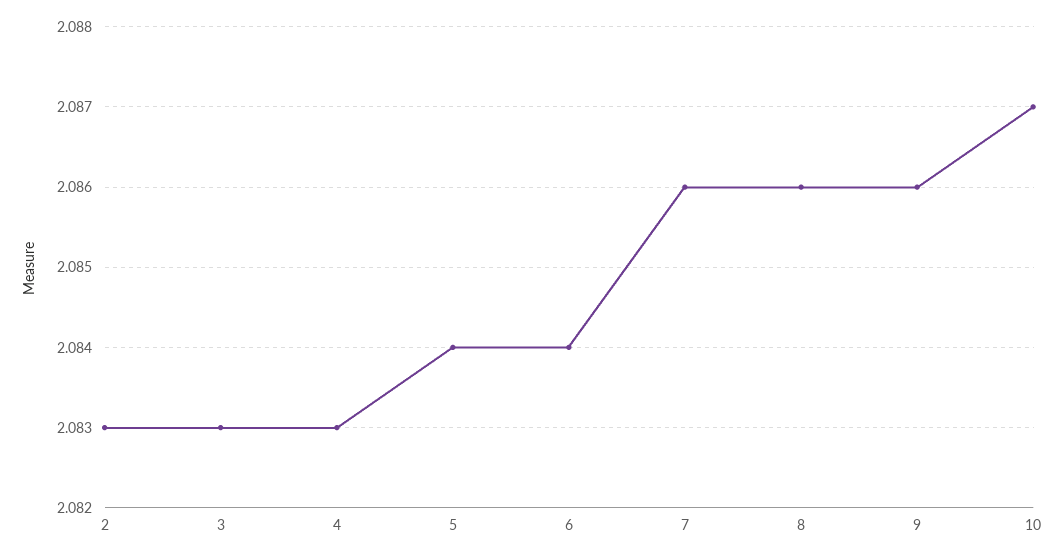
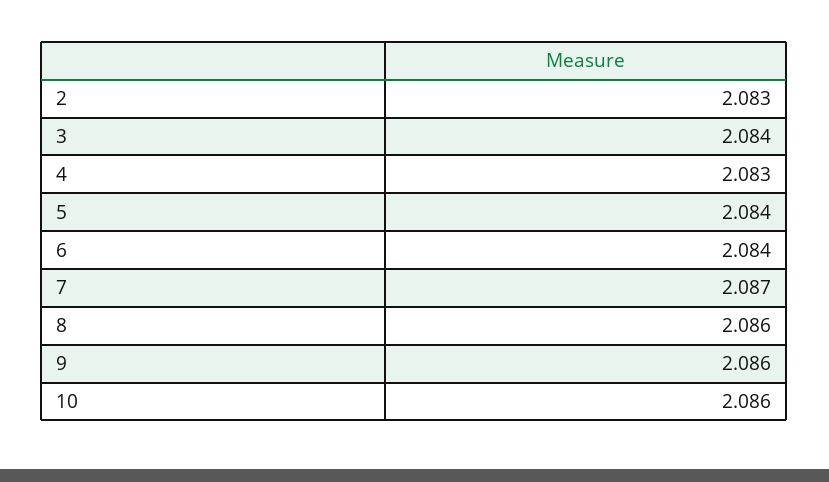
  {
    "2": 2.083,
-   "3": 2.083,
+   "3": 2.084,
    "4": 2.083,
    "5": 2.084,
    "6": 2.084,
-   "7": 2.086,
+   "7": 2.087,
    "8": 2.086,
    "9": 2.086,
-   "10": 2.087
+   "10": 2.086
  }

